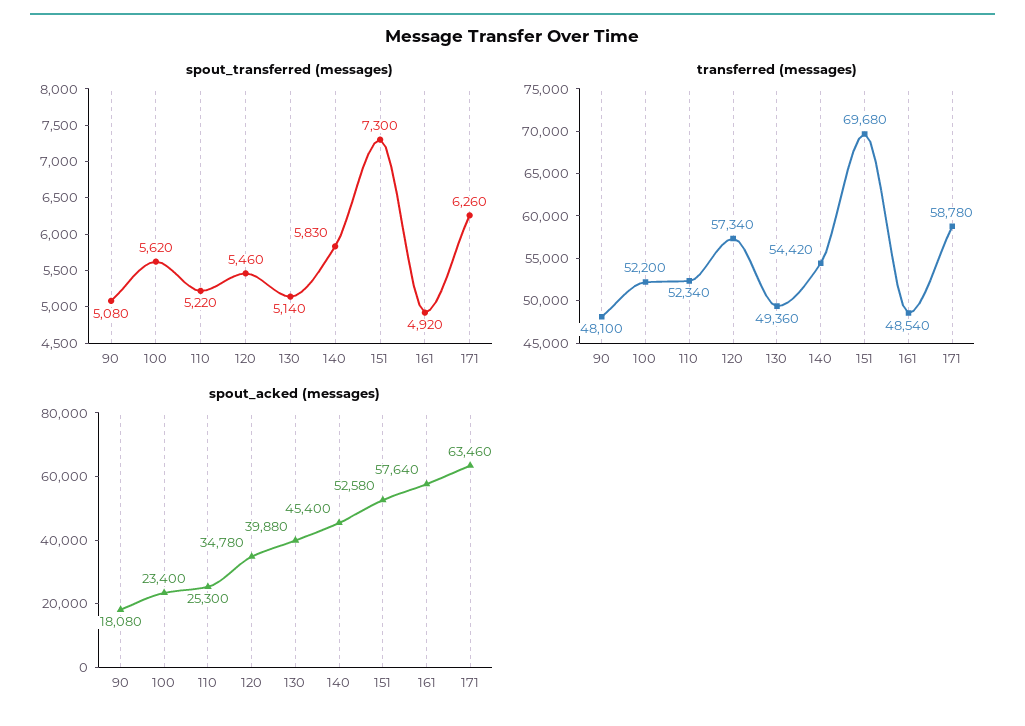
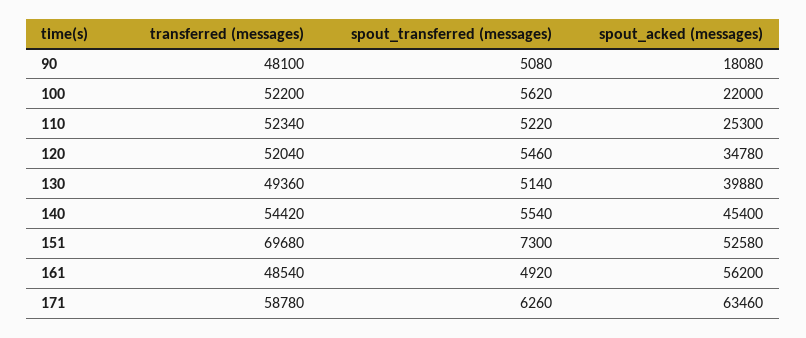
  {
    "spout_transferred (messages)": {
      "90": 5080,
      "100": 5620,
      "110": 5220,
      "120": 5460,
      "130": 5140,
-     "140": 5830,
+     "140": 5540,
      "151": 7300,
      "161": 4920,
      "171": 6260
    },
    "transferred (messages)": {
      "90": 48100,
      "100": 52200,
      "110": 52340,
-     "120": 57340,
+     "120": 52040,
      "130": 49360,
      "140": 54420,
      "151": 69680,
      "161": 48540,
      "171": 58780
    },
    "spout_acked (messages)": {
      "90": 18080,
-     "100": 23400,
+     "100": 22000,
      "110": 25300,
      "120": 34780,
      "130": 39880,
      "140": 45400,
      "151": 52580,
-     "161": 57640,
+     "161": 56200,
      "171": 63460
    }
  }

